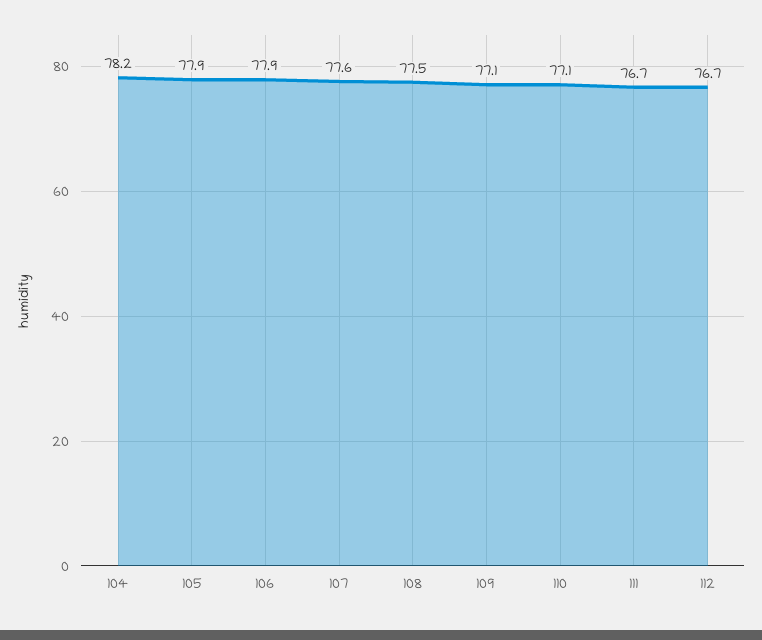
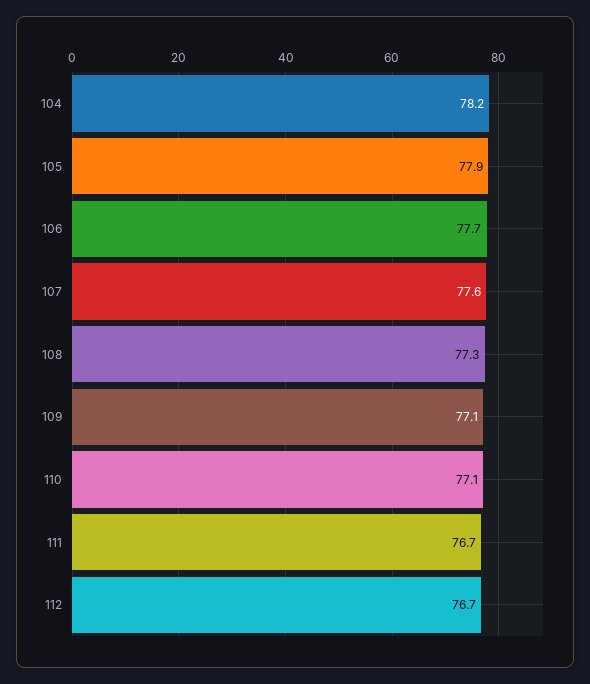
  {
    "104": 78.2,
    "105": 77.9,
-   "106": 77.9,
+   "106": 77.7,
    "107": 77.6,
-   "108": 77.5,
+   "108": 77.3,
    "109": 77.1,
    "110": 77.1,
    "111": 76.7,
    "112": 76.7
  }

